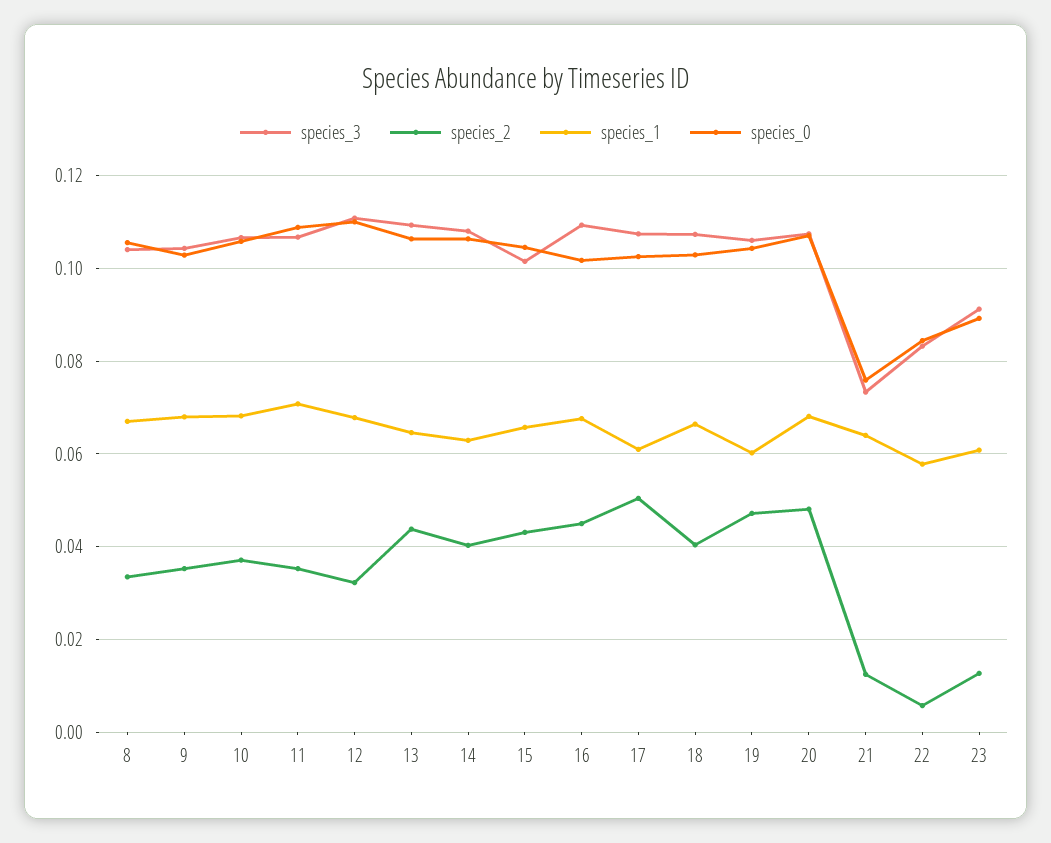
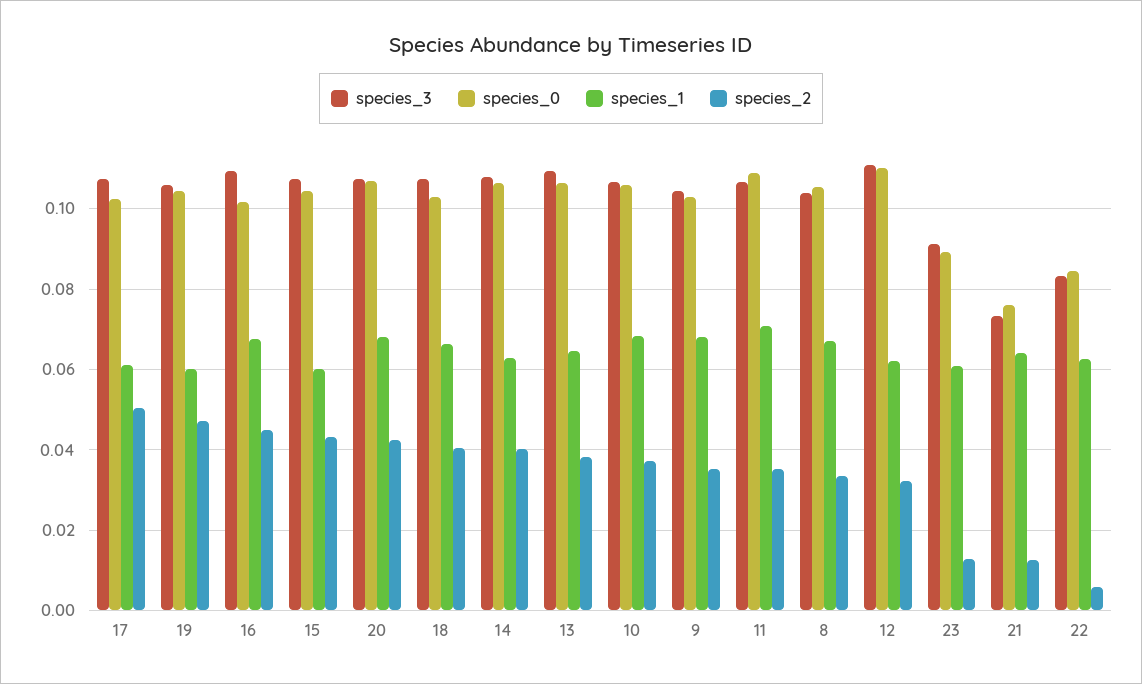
  {
    "species_3": {
      "8": 0.104,
      "9": 0.104,
      "10": 0.106,
      "11": 0.106,
      "12": 0.11,
      "13": 0.11,
      "14": 0.108,
-     "15": 0.102,
+     "15": 0.108,
      "16": 0.11,
      "17": 0.108,
      "18": 0.108,
      "19": 0.106,
      "20": 0.108,
      "21": 0.074,
      "22": 0.084,
      "23": 0.092
    },
    "species_2": {
      "8": 0.034,
      "9": 0.036,
      "10": 0.038,
      "11": 0.036,
      "12": 0.032,
-     "13": 0.044,
+     "13": 0.038,
      "14": 0.04,
      "15": 0.044,
      "16": 0.046,
      "17": 0.05,
      "18": 0.04,
      "19": 0.048,
-     "20": 0.048,
+     "20": 0.042,
      "21": 0.012,
      "22": 0.006,
      "23": 0.012
    },
    "species_1": {
      "8": 0.068,
      "9": 0.068,
      "10": 0.068,
      "11": 0.07,
-     "12": 0.068,
+     "12": 0.062,
      "13": 0.064,
      "14": 0.062,
-     "15": 0.066,
+     "15": 0.06,
      "16": 0.068,
      "17": 0.062,
      "18": 0.066,
      "19": 0.06,
      "20": 0.068,
      "21": 0.064,
-     "22": 0.058,
+     "22": 0.062,
      "23": 0.06
    },
    "species_0": {
      "8": 0.106,
      "9": 0.102,
      "10": 0.106,
      "11": 0.108,
      "12": 0.11,
      "13": 0.106,
      "14": 0.106,
      "15": 0.104,
      "16": 0.102,
      "17": 0.102,
      "18": 0.102,
      "19": 0.104,
      "20": 0.108,
      "21": 0.076,
      "22": 0.084,
      "23": 0.09
    }
  }

